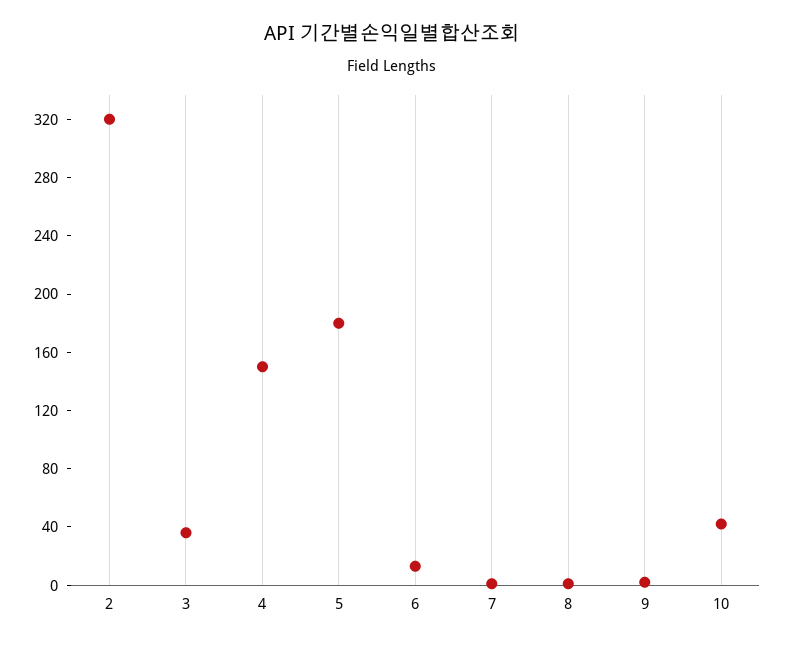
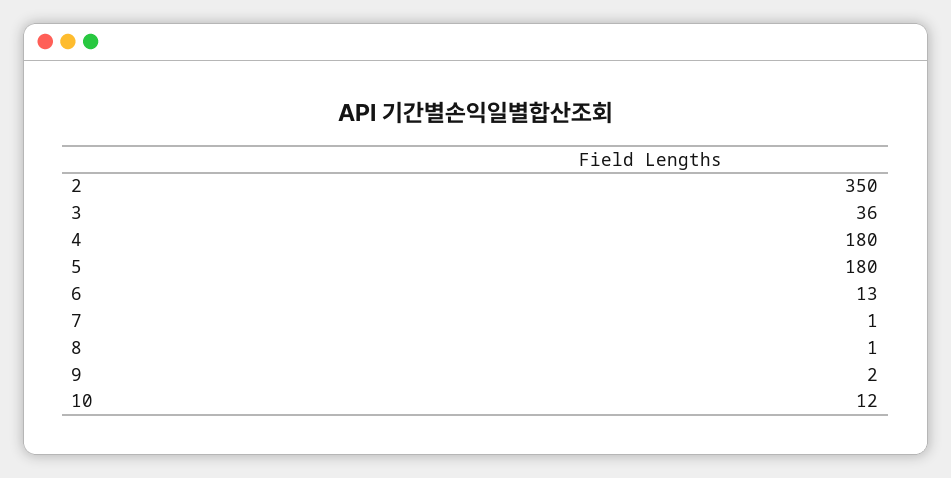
  {
-   "2": 320,
+   "2": 350,
    "3": 36,
-   "4": 150,
+   "4": 180,
    "5": 180,
    "6": 13,
    "7": 1,
    "8": 1,
    "9": 2,
-   "10": 40
+   "10": 12
  }

